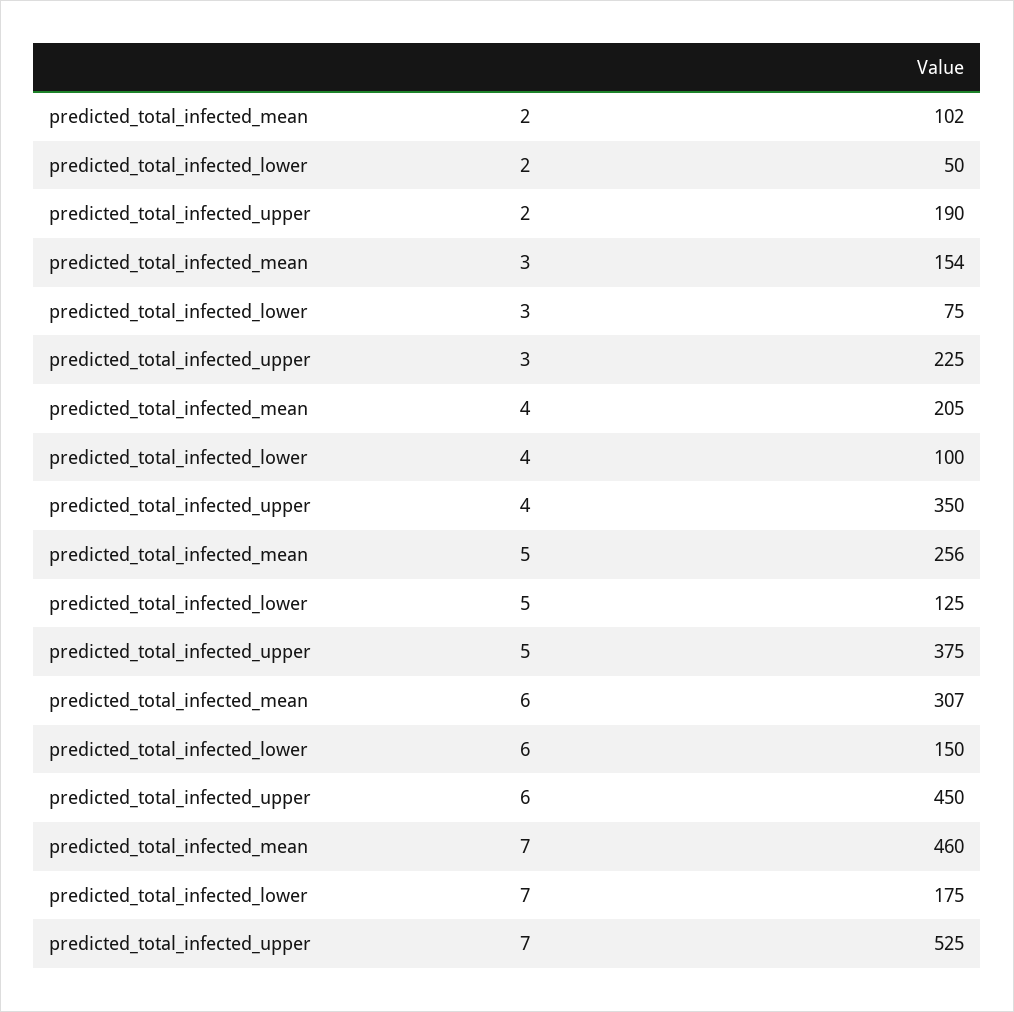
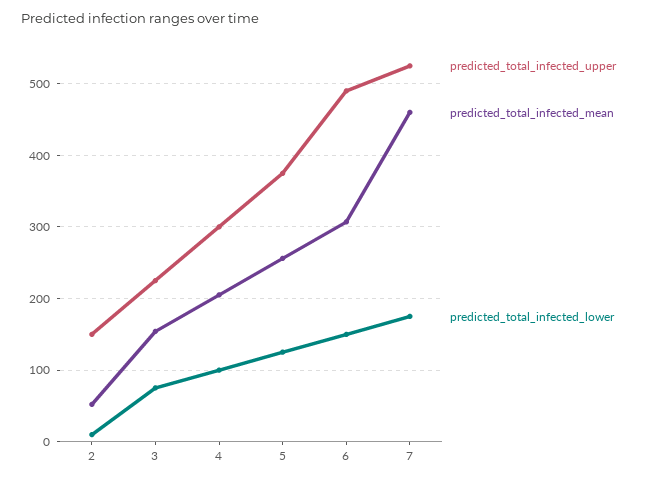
  {
    "predicted_total_infected_mean": {
-     "2": 102,
+     "2": 50,
      "3": 154,
      "4": 205,
      "5": 256,
      "6": 307,
      "7": 460
    },
    "predicted_total_infected_lower": {
-     "2": 50,
+     "2": 10,
      "3": 75,
      "4": 100,
      "5": 125,
      "6": 150,
      "7": 175
    },
    "predicted_total_infected_upper": {
-     "2": 190,
+     "2": 150,
      "3": 225,
-     "4": 350,
+     "4": 300,
      "5": 375,
-     "6": 450,
+     "6": 490,
      "7": 525
    }
  }

